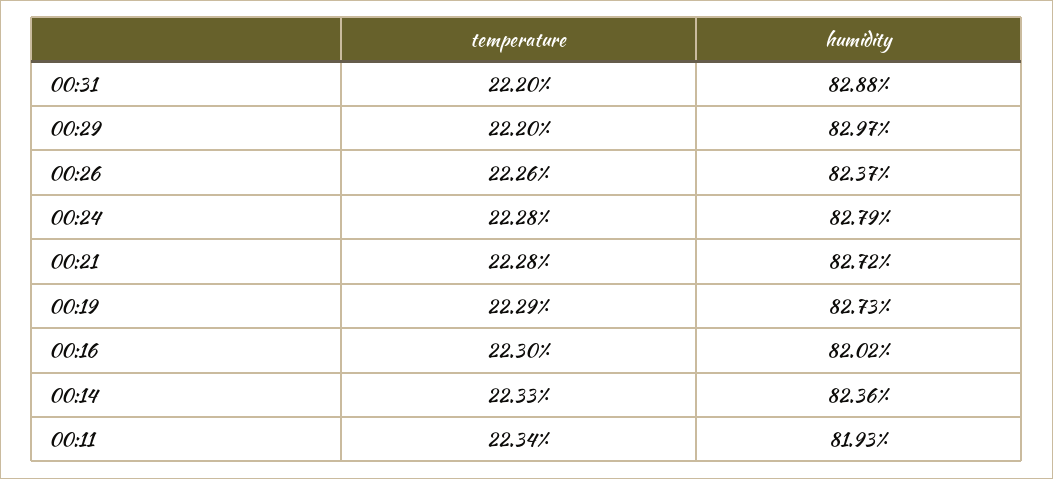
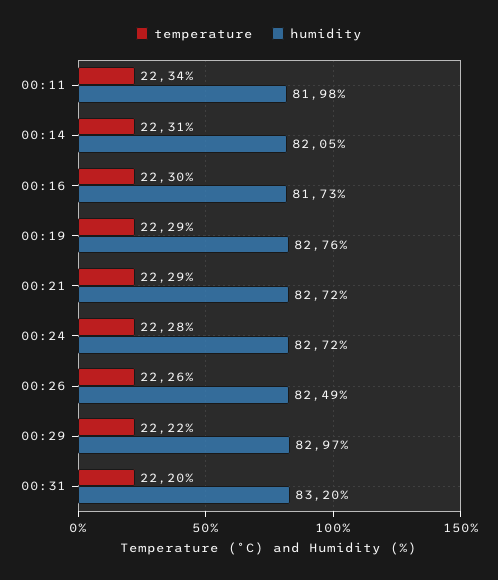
  {
    "temperature": {
      "00:31": 22.2,
-     "00:29": 22.2,
+     "00:29": 22.22,
      "00:26": 22.26,
      "00:24": 22.28,
-     "00:21": 22.28,
+     "00:21": 22.29,
      "00:19": 22.29,
      "00:16": 22.3,
-     "00:14": 22.33,
+     "00:14": 22.31,
      "00:11": 22.34
    },
    "humidity": {
-     "00:31": 82.88,
+     "00:31": 83.2,
      "00:29": 82.97,
-     "00:26": 82.37,
+     "00:26": 82.49,
-     "00:24": 82.79,
+     "00:24": 82.72,
      "00:21": 82.72,
-     "00:19": 82.73,
+     "00:19": 82.76,
-     "00:16": 82.02,
+     "00:16": 81.73,
-     "00:14": 82.36,
+     "00:14": 82.05,
-     "00:11": 81.93
+     "00:11": 81.98
    }
  }

